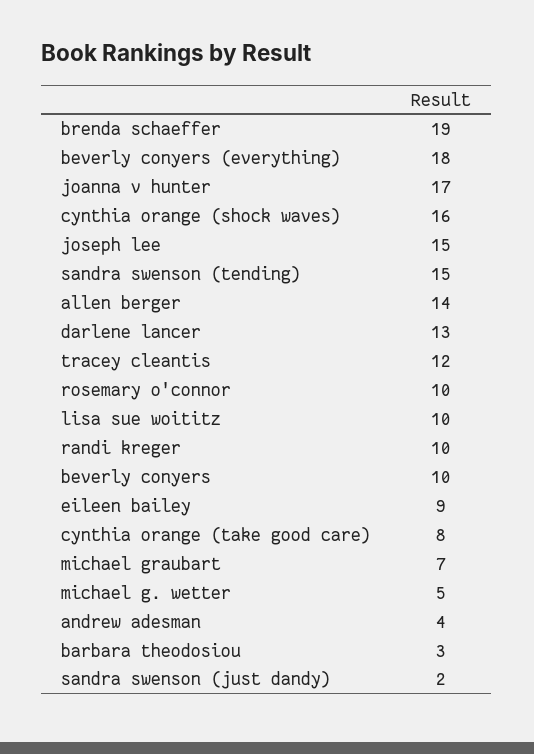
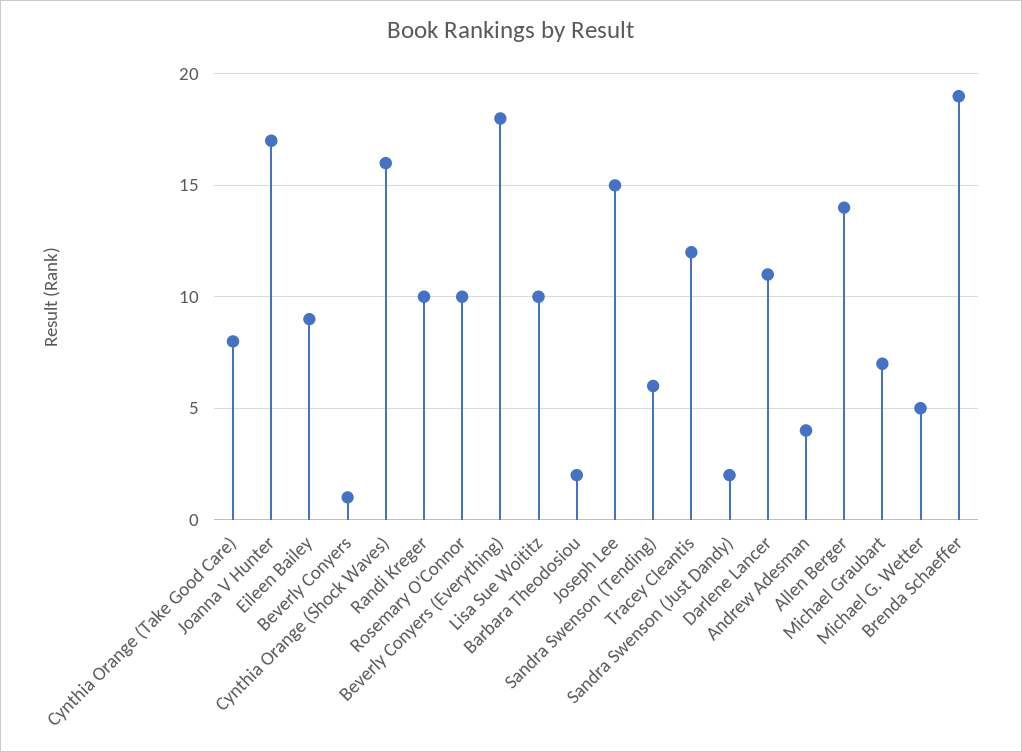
  {
    "brenda schaeffer": 19,
    "beverly conyers (everything)": 18,
    "joanna v hunter": 17,
    "cynthia orange (shock waves)": 16,
    "joseph lee": 15,
-   "sandra swenson (tending)": 15,
+   "sandra swenson (tending)": 6,
    "allen berger": 14,
-   "darlene lancer": 13,
+   "darlene lancer": 11,
    "tracey cleantis": 12,
    "rosemary o'connor": 10,
    "lisa sue woititz": 10,
    "randi kreger": 10,
-   "beverly conyers": 10,
+   "beverly conyers": 1,
    "eileen bailey": 9,
    "cynthia orange (take good care)": 8,
    "michael graubart": 7,
    "michael g. wetter": 5,
    "andrew adesman": 4,
-   "barbara theodosiou": 3,
+   "barbara theodosiou": 2,
    "sandra swenson (just dandy)": 2
  }

